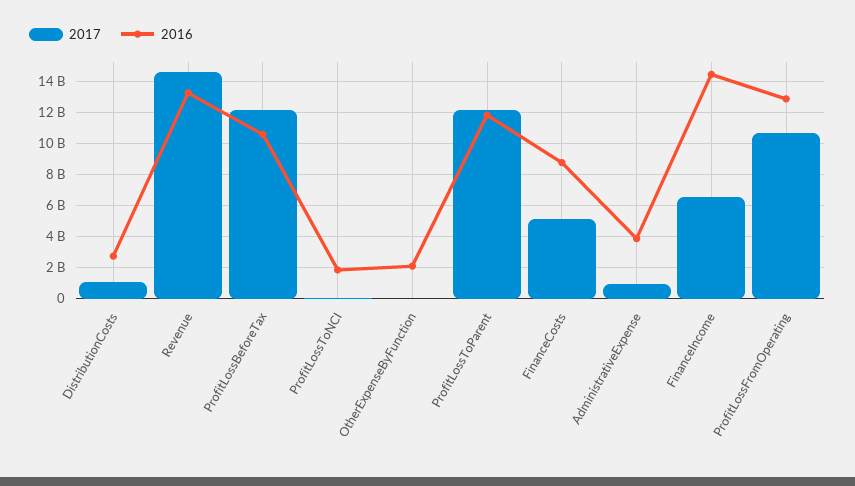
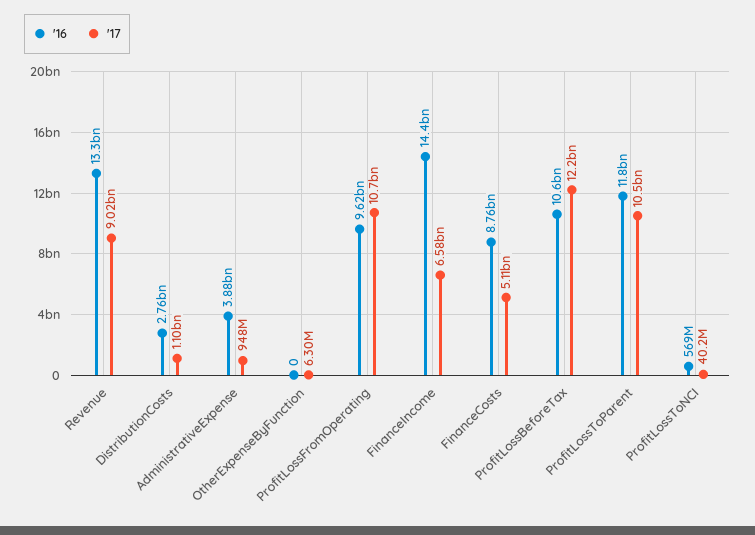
  {
    "2017": {
      "DistributionCosts": 1100000000,
-     "Revenue": 14500000000,
+     "Revenue": 9020000000,
      "ProfitLossBeforeTax": 12200000000,
      "ProfitLossToNCI": 40200000,
      "OtherExpenseByFunction": 6300000,
-     "ProfitLossToParent": 12000000000,
+     "ProfitLossToParent": 10500000000,
      "FinanceCosts": 5110000000,
      "AdministrativeExpense": 948000000,
      "FinanceIncome": 6580000000,
      "ProfitLossFromOperating": 10700000000
    },
    "2016": {
      "DistributionCosts": 2760000000,
      "Revenue": 13300000000,
      "ProfitLossBeforeTax": 10600000000,
-     "ProfitLossToNCI": 2000000000,
+     "ProfitLossToNCI": 569000000,
-     "OtherExpenseByFunction": 2000000000,
+     "OtherExpenseByFunction": 0,
      "ProfitLossToParent": 11800000000,
      "FinanceCosts": 8760000000,
      "AdministrativeExpense": 3880000000,
      "FinanceIncome": 14400000000,
-     "ProfitLossFromOperating": 13000000000
+     "ProfitLossFromOperating": 9620000000
    }
  }

